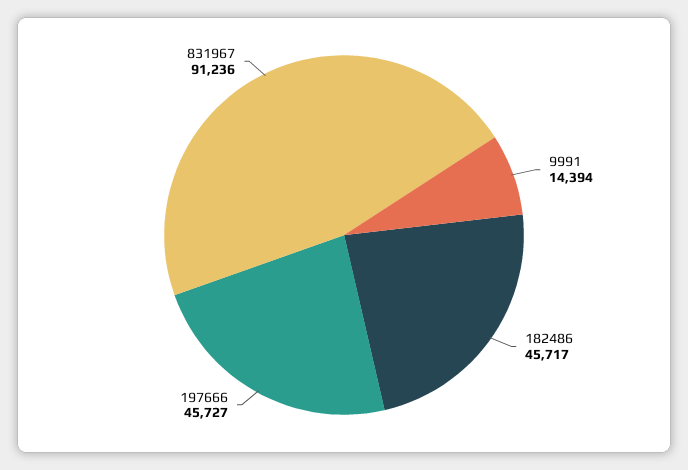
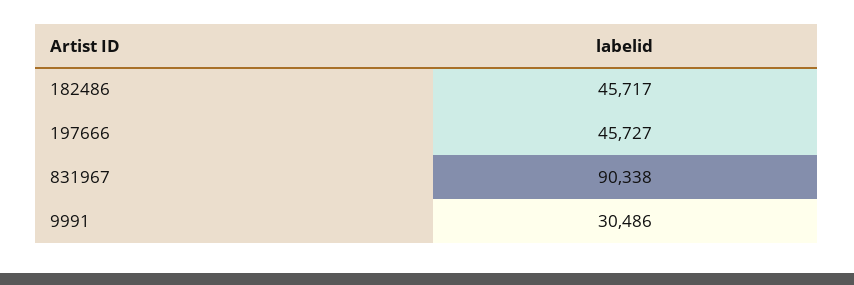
  {
-   "9991": 14394,
+   "9991": 30486,
    "182486": 45717,
    "197666": 45727,
-   "831967": 91236
+   "831967": 90338
  }

